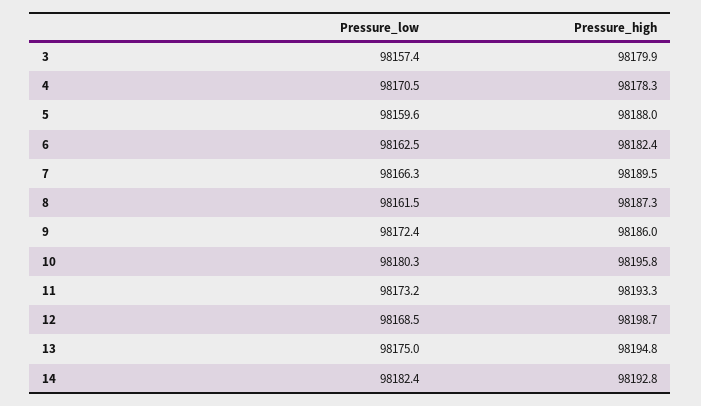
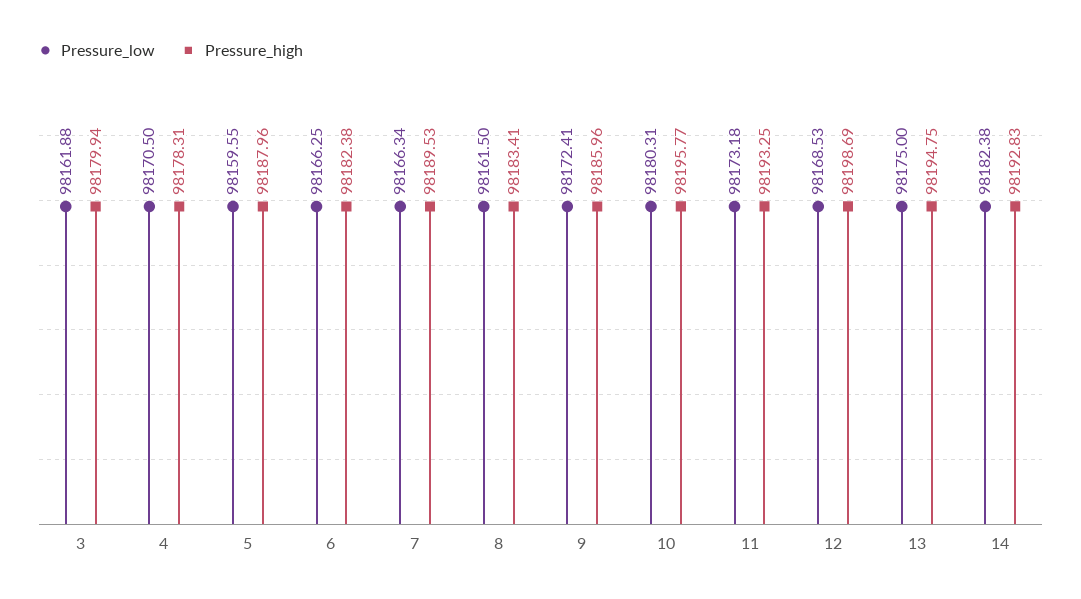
  {
    "Pressure_low": {
-     "3": 98157.4,
+     "3": 98161.88,
      "4": 98170.5,
      "5": 98159.55,
-     "6": 98162.5,
+     "6": 98166.25,
      "7": 98166.34,
      "8": 98161.5,
      "9": 98172.41,
      "10": 98180.31,
      "11": 98173.18,
      "12": 98168.53,
      "13": 98175,
      "14": 98182.38
    },
    "Pressure_high": {
      "3": 98179.94,
      "4": 98178.31,
      "5": 98187.96,
      "6": 98182.38,
      "7": 98189.53,
-     "8": 98187.3,
+     "8": 98183.41,
      "9": 98185.96,
      "10": 98195.77,
      "11": 98193.25,
      "12": 98198.69,
      "13": 98194.75,
      "14": 98192.83
    }
  }

